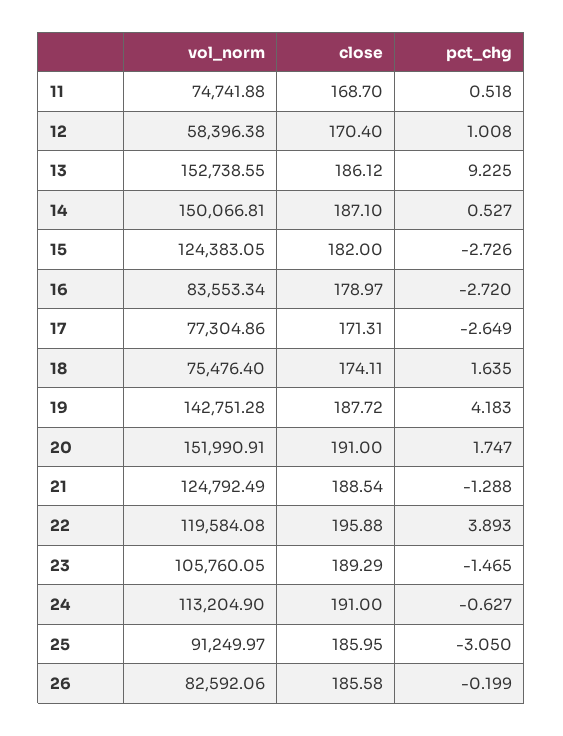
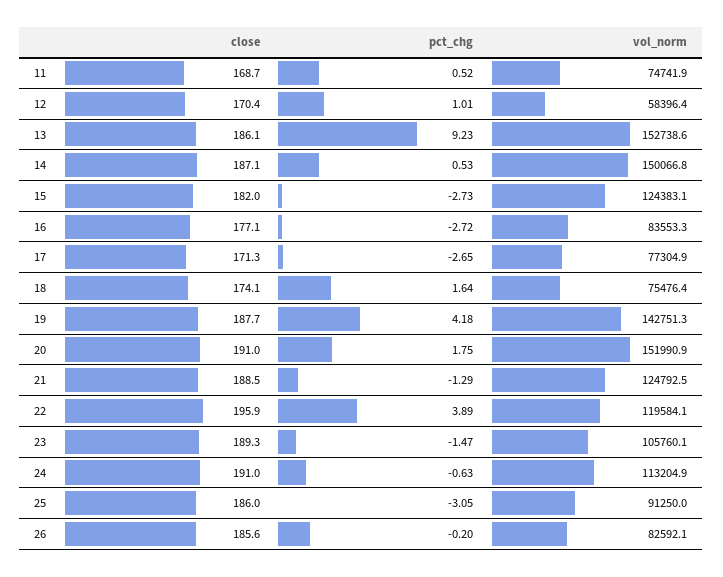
  {
    "vol_norm": {
      "11": 74741.88,
      "12": 58396.38,
      "13": 152738.55,
      "14": 150066.81,
      "15": 124383.05,
      "16": 83553.34,
      "17": 77304.86,
      "18": 75476.4,
      "19": 142751.28,
      "20": 151990.91,
      "21": 124792.49,
      "22": 119584.08,
      "23": 105760.05,
      "24": 113204.9,
      "25": 91249.97,
      "26": 82592.06
    },
    "close": {
      "11": 168.7,
      "12": 170.4,
      "13": 186.12,
      "14": 187.1,
      "15": 182,
-     "16": 178.97,
+     "16": 177.1,
      "17": 171.31,
      "18": 174.11,
      "19": 187.72,
      "20": 191,
      "21": 188.54,
      "22": 195.88,
      "23": 189.29,
      "24": 191,
      "25": 185.95,
      "26": 185.58
    },
    "pct_chg": {
      "11": 0.518,
      "12": 1.008,
      "13": 9.225,
      "14": 0.527,
      "15": -2.726,
      "16": -2.72,
      "17": -2.649,
      "18": 1.635,
      "19": 4.183,
      "20": 1.747,
      "21": -1.288,
      "22": 3.893,
      "23": -1.465,
      "24": -0.627,
      "25": -3.05,
      "26": -0.199
    }
  }

